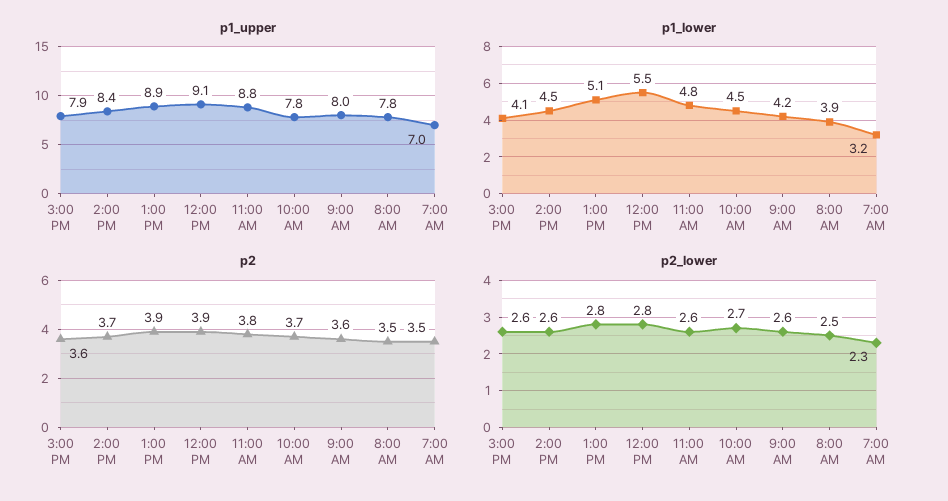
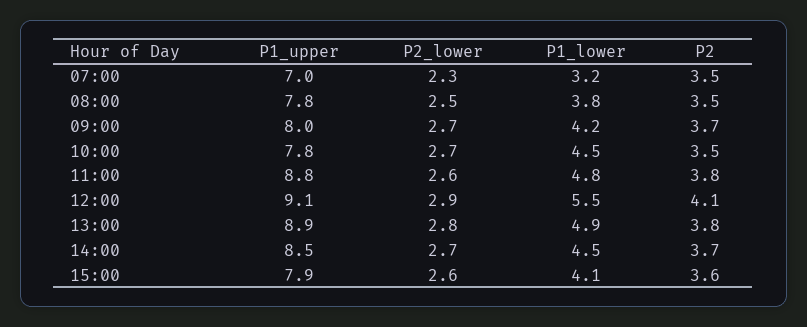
  {
    "p1_upper": {
      "3:00 PM": 7.9,
-     "2:00 PM": 8.4,
+     "2:00 PM": 8.5,
      "1:00 PM": 8.9,
      "12:00 PM": 9.1,
      "11:00 AM": 8.8,
      "10:00 AM": 7.8,
      "9:00 AM": 8,
      "8:00 AM": 7.8,
      "7:00 AM": 7
    },
    "p1_lower": {
      "3:00 PM": 4.1,
      "2:00 PM": 4.5,
-     "1:00 PM": 5.1,
+     "1:00 PM": 4.9,
      "12:00 PM": 5.5,
      "11:00 AM": 4.8,
      "10:00 AM": 4.5,
      "9:00 AM": 4.2,
-     "8:00 AM": 3.9,
+     "8:00 AM": 3.8,
      "7:00 AM": 3.2
    },
    "p2": {
      "3:00 PM": 3.6,
      "2:00 PM": 3.7,
-     "1:00 PM": 3.9,
+     "1:00 PM": 3.8,
-     "12:00 PM": 3.9,
+     "12:00 PM": 4.1,
      "11:00 AM": 3.8,
-     "10:00 AM": 3.7,
+     "10:00 AM": 3.5,
-     "9:00 AM": 3.6,
+     "9:00 AM": 3.7,
      "8:00 AM": 3.5,
      "7:00 AM": 3.5
    },
    "p2_lower": {
      "3:00 PM": 2.6,
-     "2:00 PM": 2.6,
+     "2:00 PM": 2.7,
      "1:00 PM": 2.8,
-     "12:00 PM": 2.8,
+     "12:00 PM": 2.9,
      "11:00 AM": 2.6,
      "10:00 AM": 2.7,
-     "9:00 AM": 2.6,
+     "9:00 AM": 2.7,
      "8:00 AM": 2.5,
      "7:00 AM": 2.3
    }
  }

